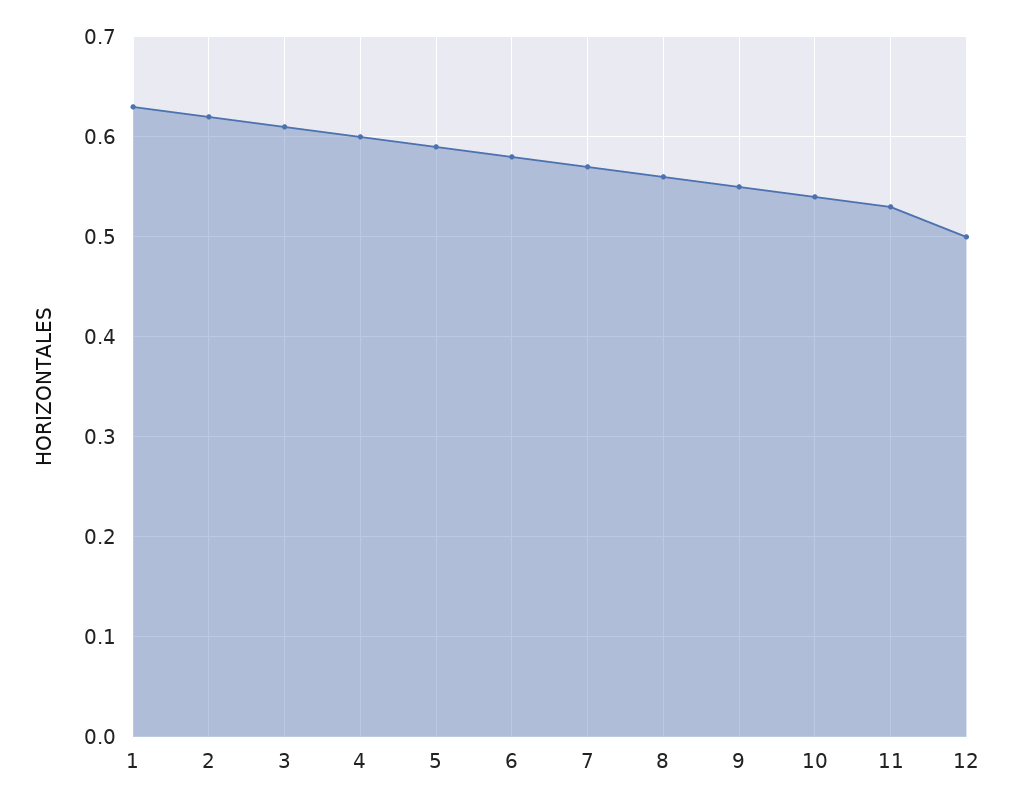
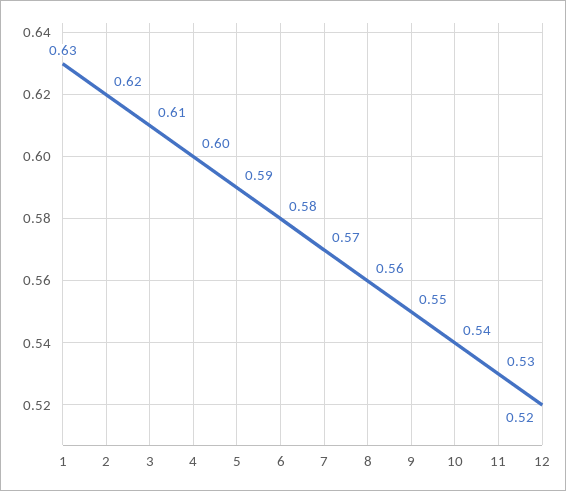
  {
    "1": 0.63,
    "2": 0.62,
    "3": 0.61,
    "4": 0.6,
    "5": 0.59,
    "6": 0.58,
    "7": 0.57,
    "8": 0.56,
    "9": 0.55,
    "10": 0.54,
    "11": 0.53,
-   "12": 0.5
+   "12": 0.52
  }

